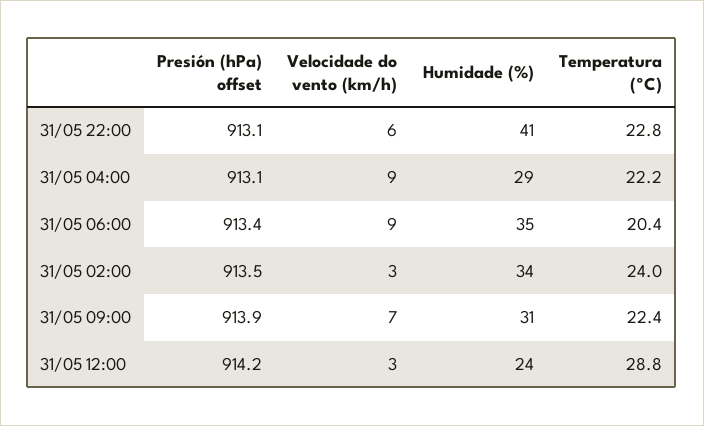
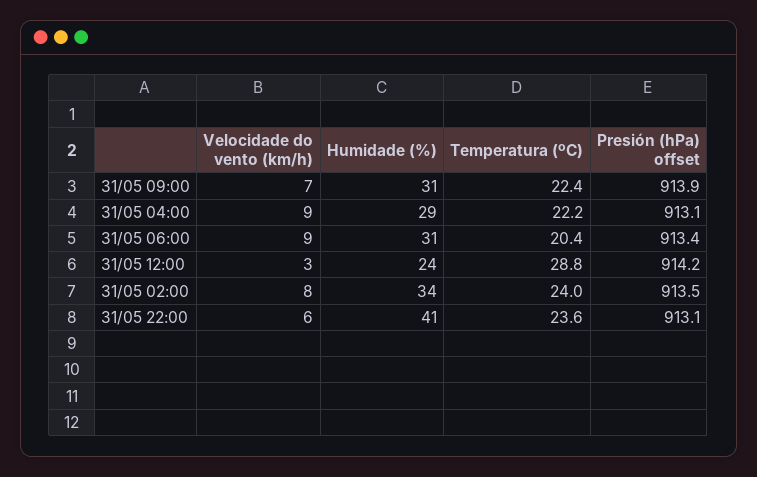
  {
    "Presión (hPa) offset": {
      "31/05 22:00": 913.1,
      "31/05 04:00": 913.1,
      "31/05 06:00": 913.4,
      "31/05 02:00": 913.5,
      "31/05 09:00": 913.9,
      "31/05 12:00": 914.2
    },
    "Velocidade do vento (km/h)": {
      "31/05 22:00": 6,
      "31/05 04:00": 9,
      "31/05 06:00": 9,
-     "31/05 02:00": 3,
+     "31/05 02:00": 8,
      "31/05 09:00": 7,
      "31/05 12:00": 3
    },
    "Humidade (%)": {
      "31/05 22:00": 41,
      "31/05 04:00": 29,
-     "31/05 06:00": 35,
+     "31/05 06:00": 31,
      "31/05 02:00": 34,
      "31/05 09:00": 31,
      "31/05 12:00": 24
    },
    "Temperatura (ºC)": {
-     "31/05 22:00": 22.8,
+     "31/05 22:00": 23.6,
      "31/05 04:00": 22.2,
      "31/05 06:00": 20.4,
      "31/05 02:00": 24,
      "31/05 09:00": 22.4,
      "31/05 12:00": 28.8
    }
  }

